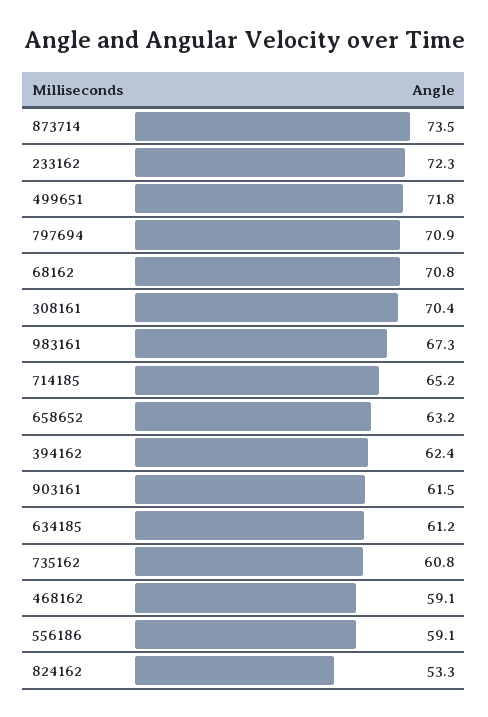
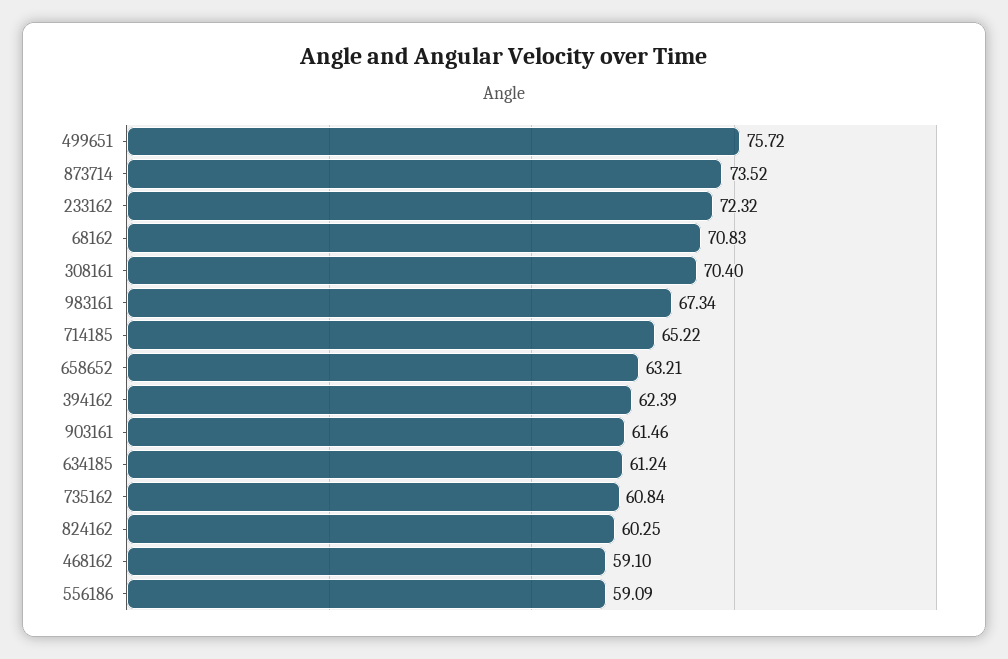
  {
    "873714": 73.52,
    "233162": 72.32,
-   "499651": 71.8,
+   "499651": 75.72,
-   "797694": 70.9,
    "68162": 70.83,
    "308161": 70.4,
    "983161": 67.34,
    "714185": 65.22,
    "658652": 63.21,
    "394162": 62.39,
    "903161": 61.46,
    "634185": 61.24,
    "735162": 60.84,
    "468162": 59.1,
    "556186": 59.09,
-   "824162": 53.3
+   "824162": 60.25
  }

